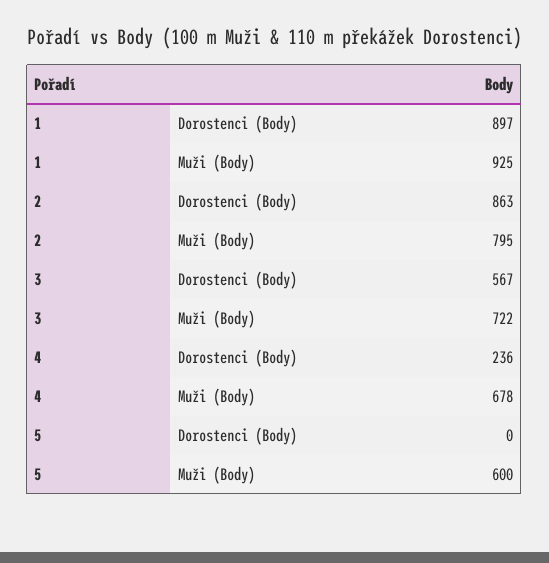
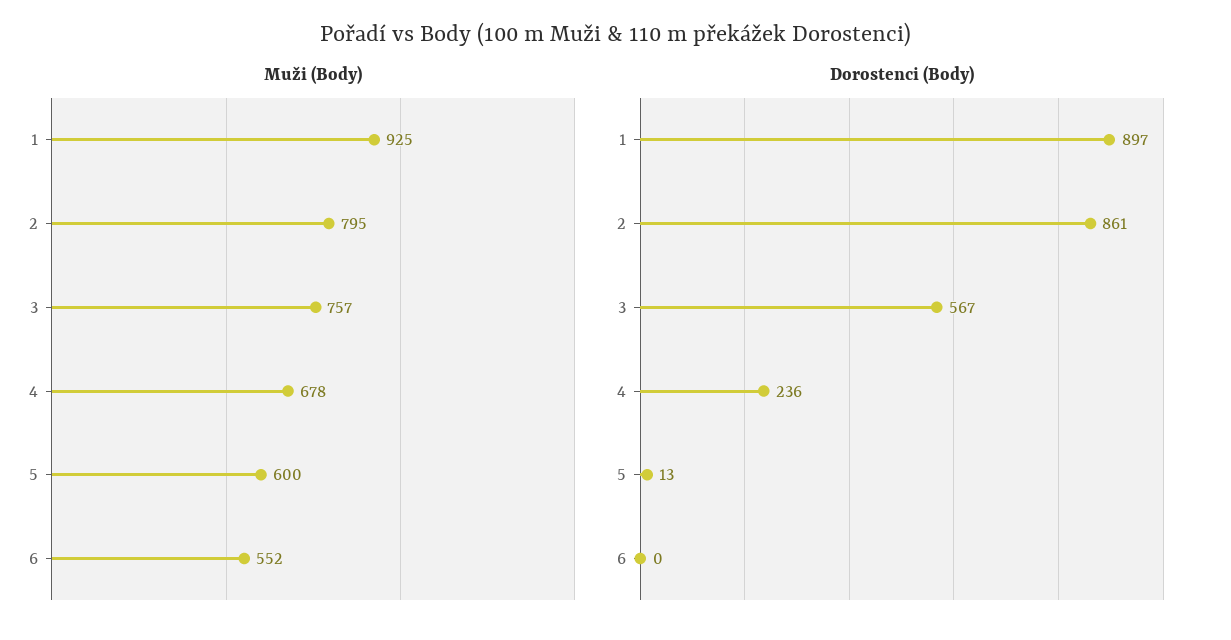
  {
    "Dorostenci (Body)": {
      "1": 897,
-     "2": 863,
+     "2": 861,
      "3": 567,
      "4": 236,
-     "5": 0
+     "5": 13,
+     "6": 0
    },
    "Muži (Body)": {
      "1": 925,
      "2": 795,
-     "3": 722,
+     "3": 757,
      "4": 678,
-     "5": 600
+     "5": 600,
+     "6": 552
    }
  }

